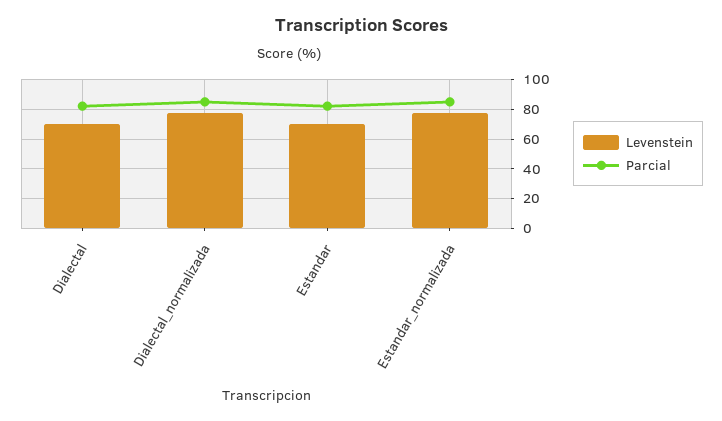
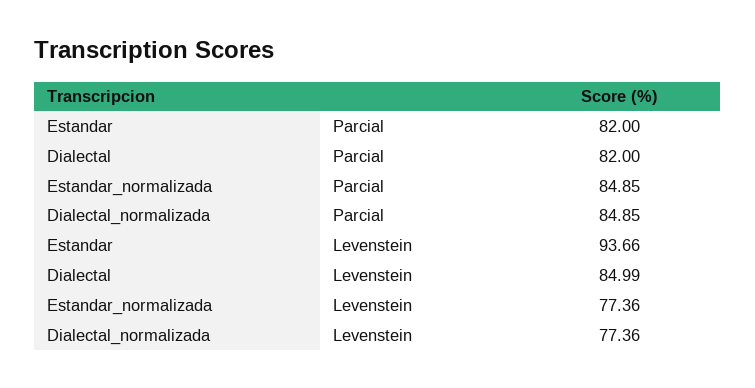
  {
    "Levenstein": {
-     "Dialectal": 70,
+     "Dialectal": 84.99,
      "Dialectal_normalizada": 77.36,
-     "Estandar": 70,
+     "Estandar": 93.66,
      "Estandar_normalizada": 77.36
    },
    "Parcial": {
      "Dialectal": 82,
      "Dialectal_normalizada": 84.85,
      "Estandar": 82,
      "Estandar_normalizada": 84.85
    }
  }

